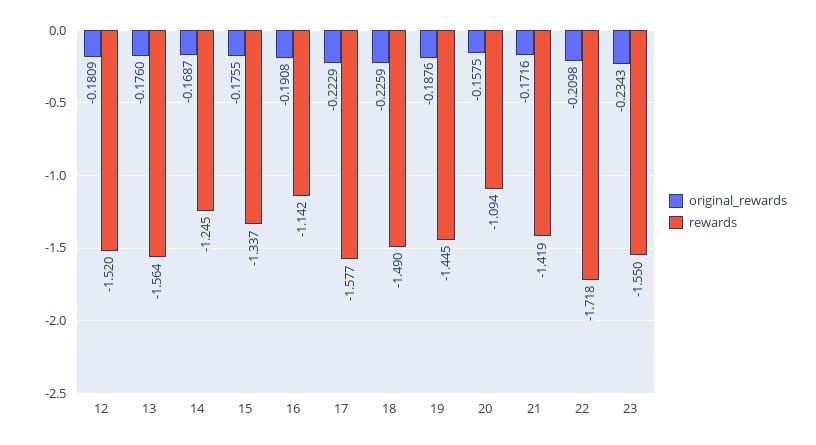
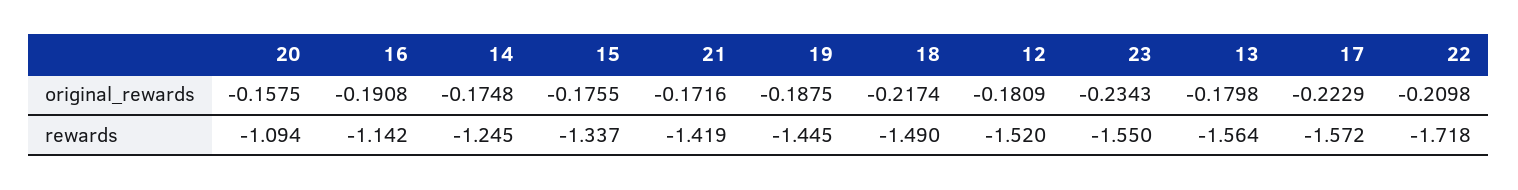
  {
    "original_rewards": {
      "12": -0.1809,
-     "13": -0.176,
+     "13": -0.1798,
-     "14": -0.1687,
+     "14": -0.1748,
      "15": -0.1755,
      "16": -0.1908,
      "17": -0.2229,
-     "18": -0.2259,
+     "18": -0.2174,
-     "19": -0.1876,
+     "19": -0.1875,
      "20": -0.1575,
      "21": -0.1716,
      "22": -0.2098,
      "23": -0.2343
    },
    "rewards": {
      "12": -1.52,
      "13": -1.564,
      "14": -1.245,
      "15": -1.337,
      "16": -1.142,
-     "17": -1.577,
+     "17": -1.572,
      "18": -1.49,
      "19": -1.445,
      "20": -1.094,
      "21": -1.419,
      "22": -1.718,
      "23": -1.55
    }
  }

